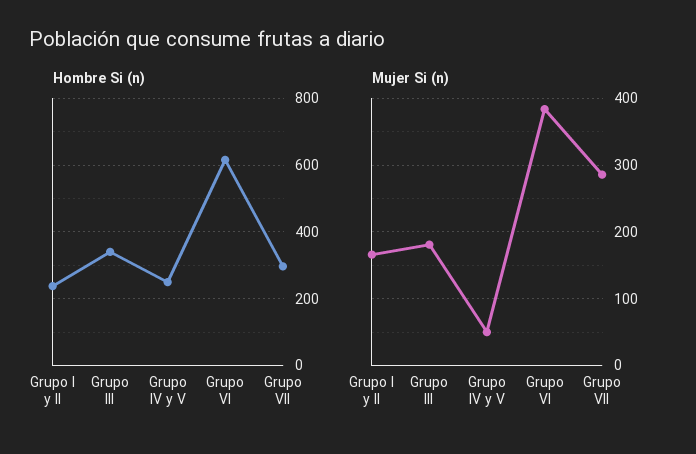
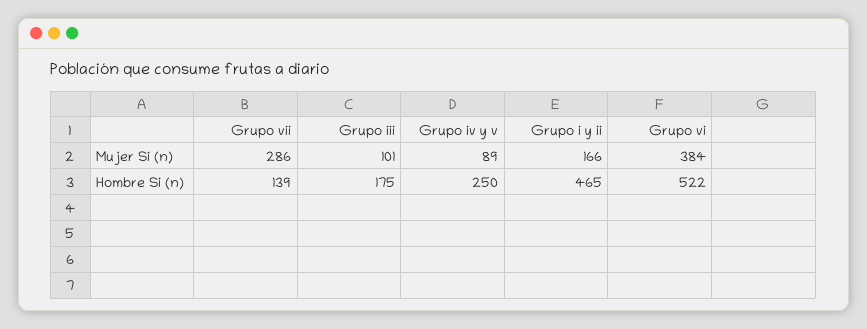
  {
    "Hombre Si (n)": {
-     "Grupo I y II": 240,
+     "Grupo I y II": 465,
-     "Grupo III": 340,
+     "Grupo III": 175,
      "Grupo IV y V": 250,
-     "Grupo VI": 620,
+     "Grupo VI": 522,
-     "Grupo VII": 300
+     "Grupo VII": 139
    },
    "Mujer Si (n)": {
      "Grupo I y II": 166,
-     "Grupo III": 180,
+     "Grupo III": 101,
-     "Grupo IV y V": 50,
+     "Grupo IV y V": 89,
      "Grupo VI": 384,
      "Grupo VII": 286
    }
  }

